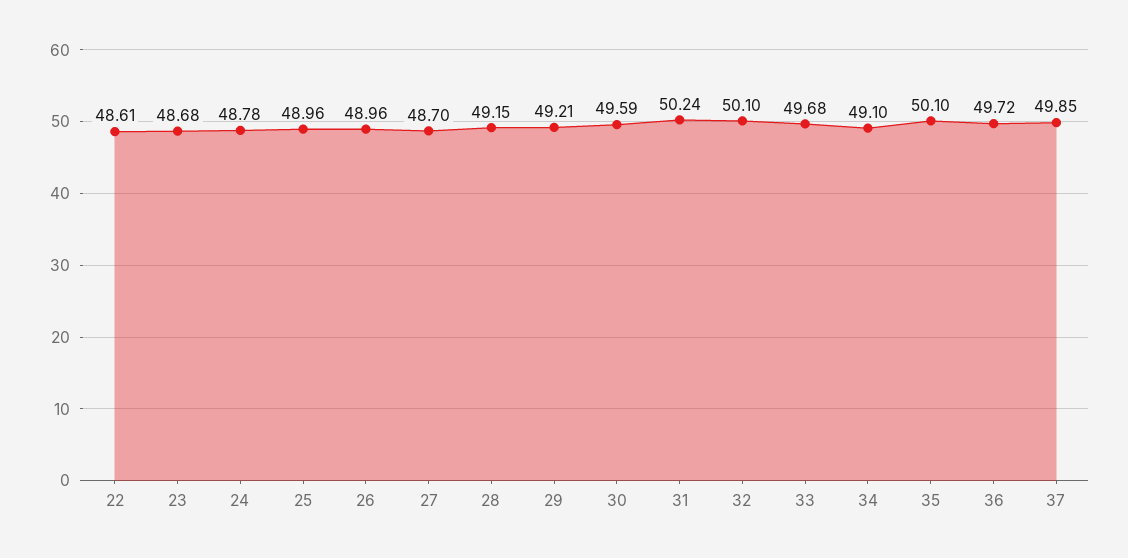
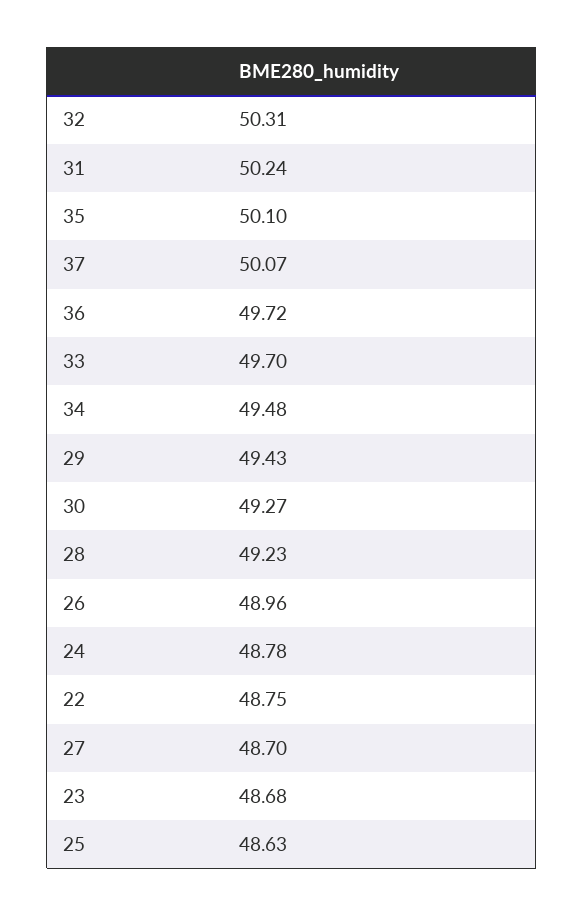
  {
-   "22": 48.61,
+   "22": 48.75,
    "23": 48.68,
    "24": 48.78,
-   "25": 48.96,
+   "25": 48.63,
    "26": 48.96,
    "27": 48.7,
-   "28": 49.15,
+   "28": 49.23,
-   "29": 49.21,
+   "29": 49.43,
-   "30": 49.59,
+   "30": 49.27,
    "31": 50.24,
-   "32": 50.1,
+   "32": 50.31,
-   "33": 49.68,
+   "33": 49.7,
-   "34": 49.1,
+   "34": 49.48,
    "35": 50.1,
    "36": 49.72,
-   "37": 49.85
+   "37": 50.07
  }

